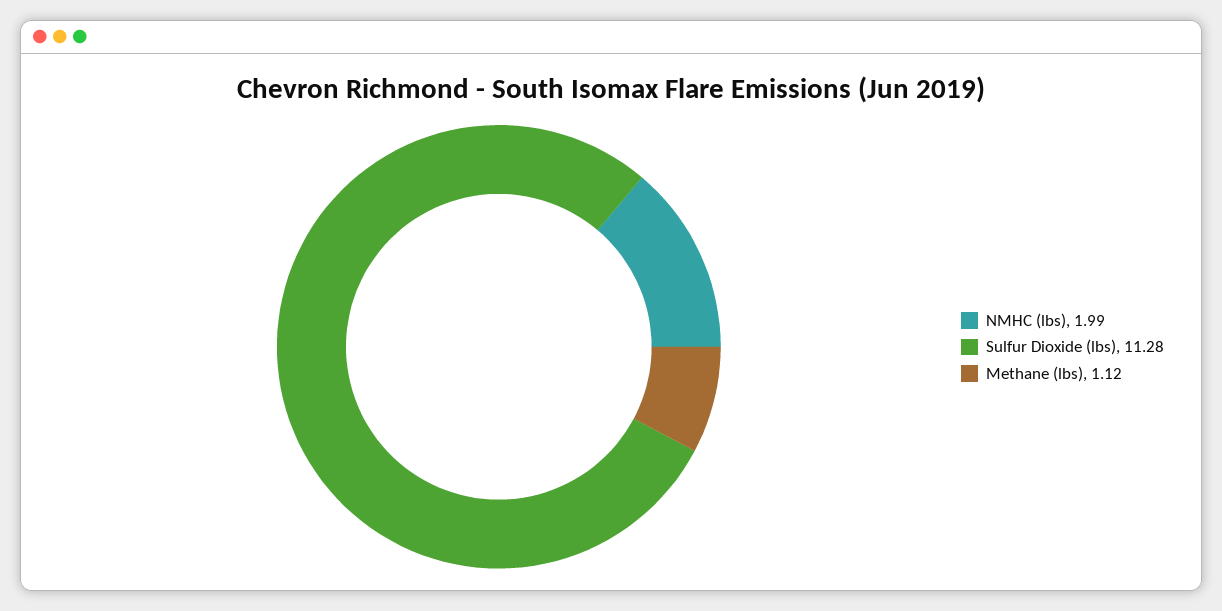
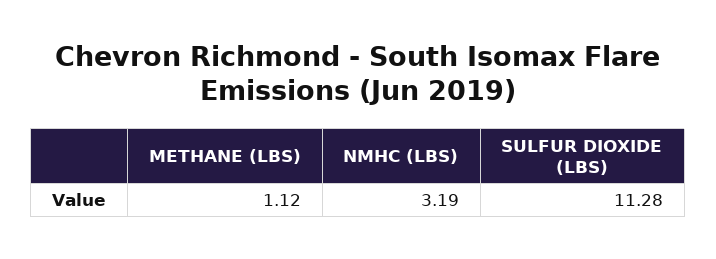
  {
-   "NMHC (lbs)": 1.99,
+   "NMHC (lbs)": 3.19,
    "Sulfur Dioxide (lbs)": 11.28,
    "Methane (lbs)": 1.12
  }

